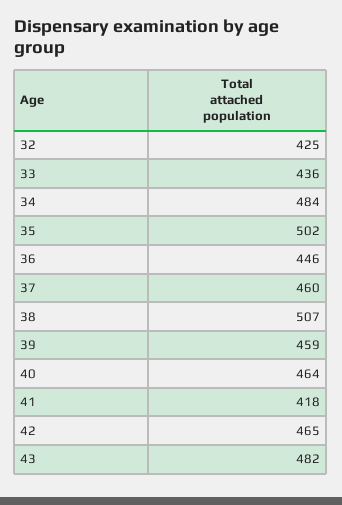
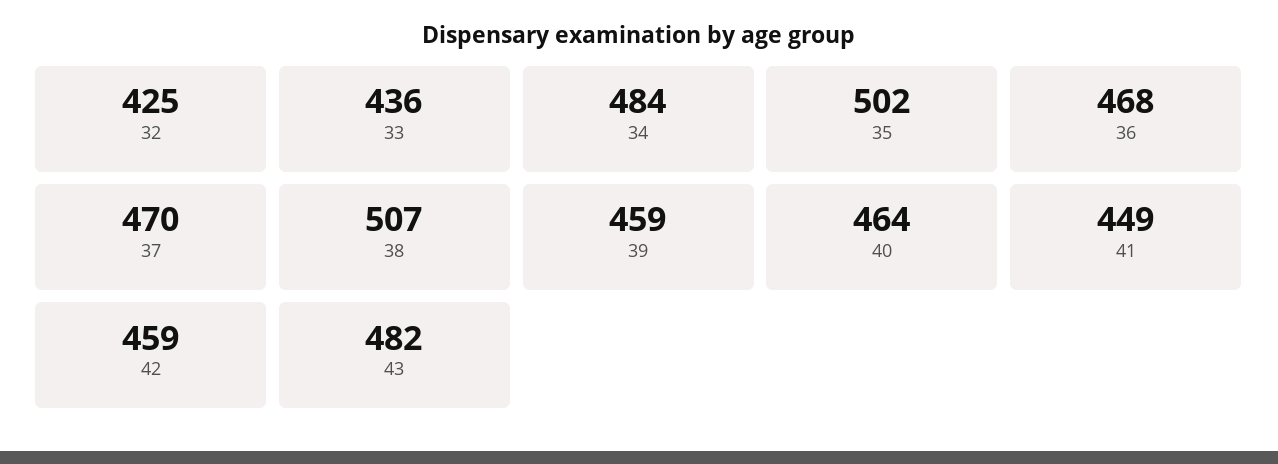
  {
    "32": 425,
    "33": 436,
    "34": 484,
    "35": 502,
-   "36": 446,
+   "36": 468,
-   "37": 460,
+   "37": 470,
    "38": 507,
    "39": 459,
    "40": 464,
-   "41": 418,
+   "41": 449,
-   "42": 465,
+   "42": 459,
    "43": 482
  }

